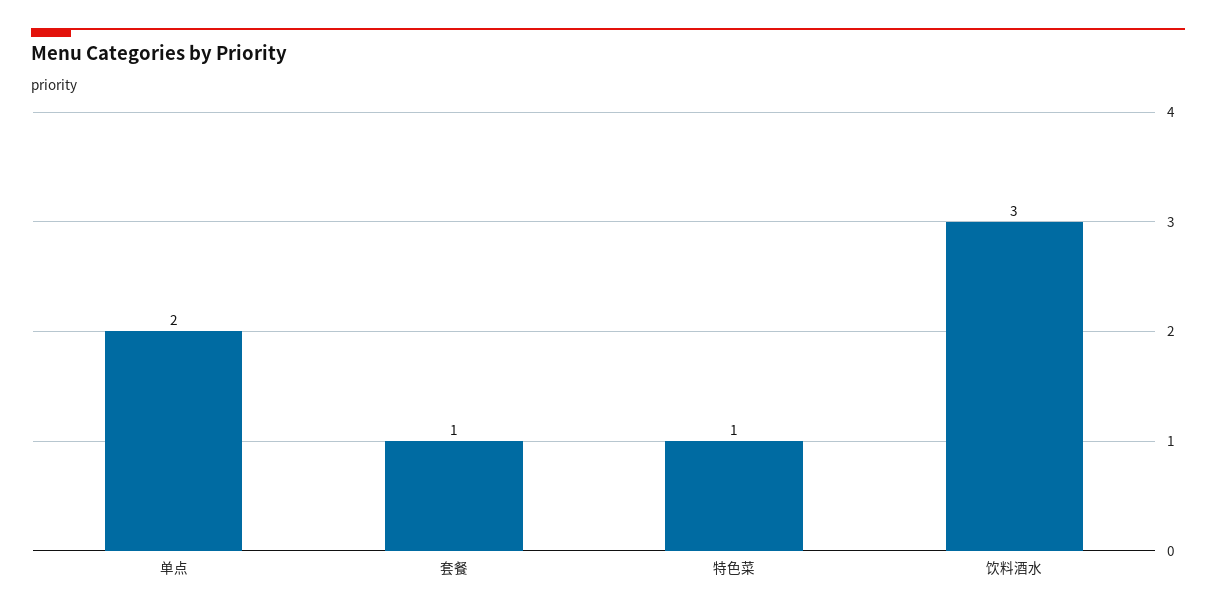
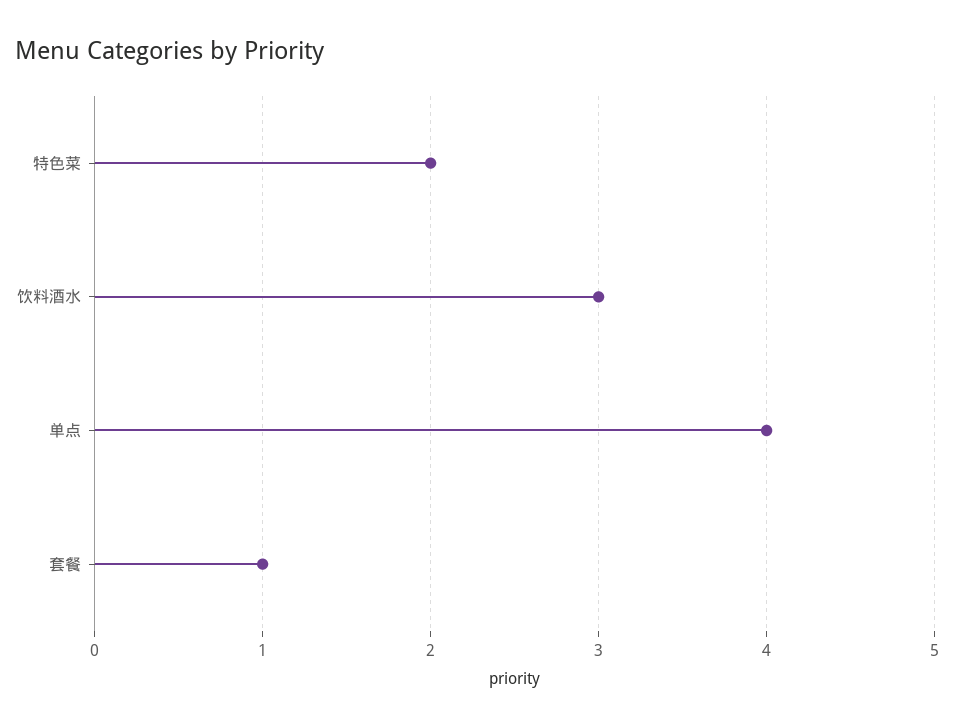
  {
-   "单点": 2,
+   "单点": 4,
    "套餐": 1,
-   "特色菜": 1,
+   "特色菜": 2,
    "饮料酒水": 3
  }

